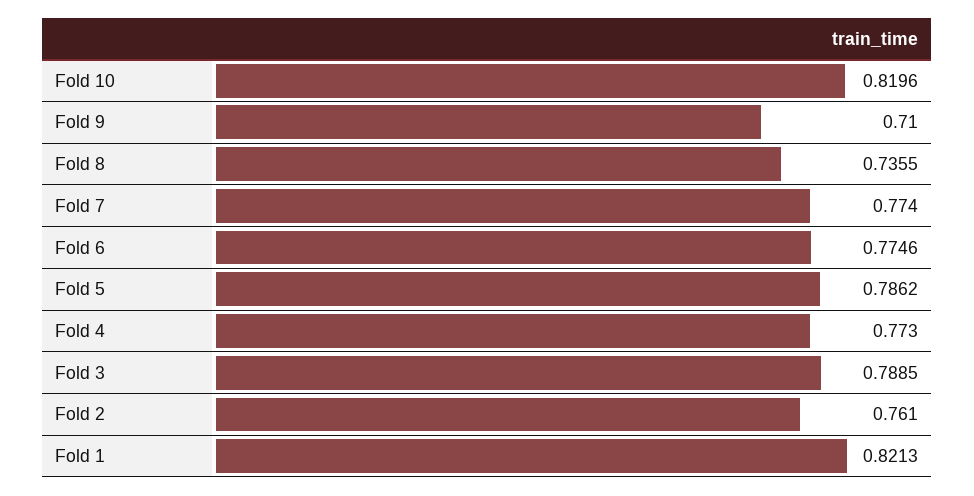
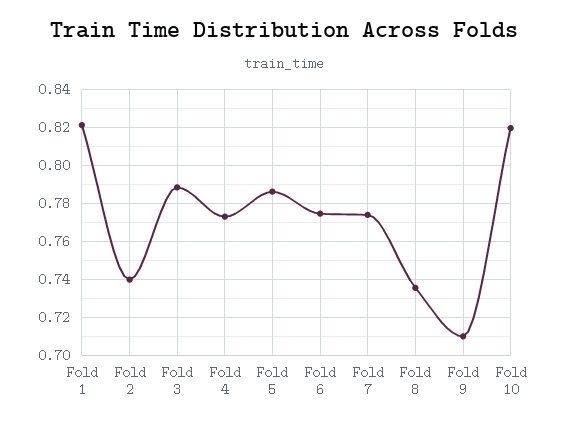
  {
    "Fold 10": 0.8196,
    "Fold 9": 0.71,
    "Fold 8": 0.7355,
    "Fold 7": 0.774,
    "Fold 6": 0.7746,
    "Fold 5": 0.7862,
    "Fold 4": 0.773,
    "Fold 3": 0.7885,
-   "Fold 2": 0.761,
+   "Fold 2": 0.74,
    "Fold 1": 0.8213
  }

